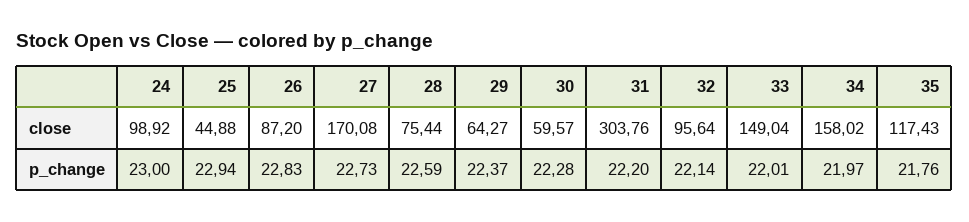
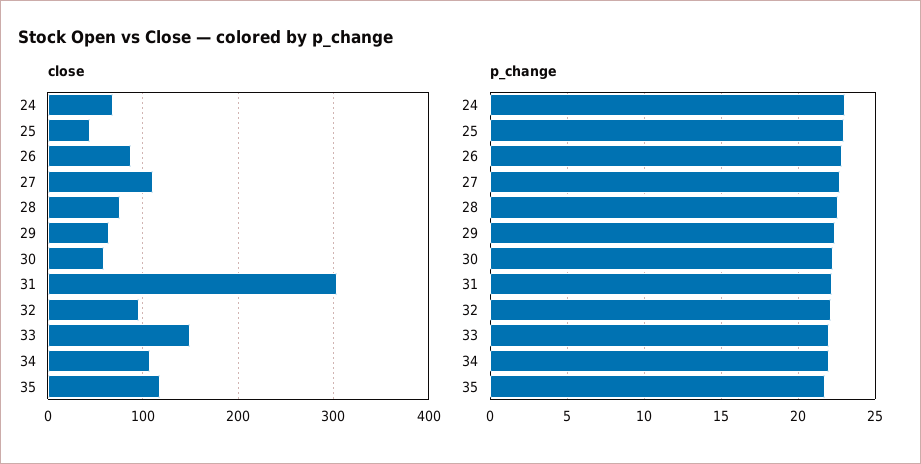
  {
    "close": {
-     "24": 98.92,
+     "24": 70,
      "25": 44.88,
      "26": 87.2,
-     "27": 170.08,
+     "27": 110,
      "28": 75.44,
      "29": 64.27,
      "30": 59.57,
      "31": 303.76,
      "32": 95.64,
      "33": 149.04,
-     "34": 158.02,
+     "34": 110,
      "35": 117.43
    },
    "p_change": {
      "24": 23,
      "25": 22.94,
      "26": 22.83,
      "27": 22.73,
      "28": 22.59,
      "29": 22.37,
      "30": 22.28,
      "31": 22.2,
      "32": 22.14,
      "33": 22.01,
      "34": 21.97,
      "35": 21.76
    }
  }

